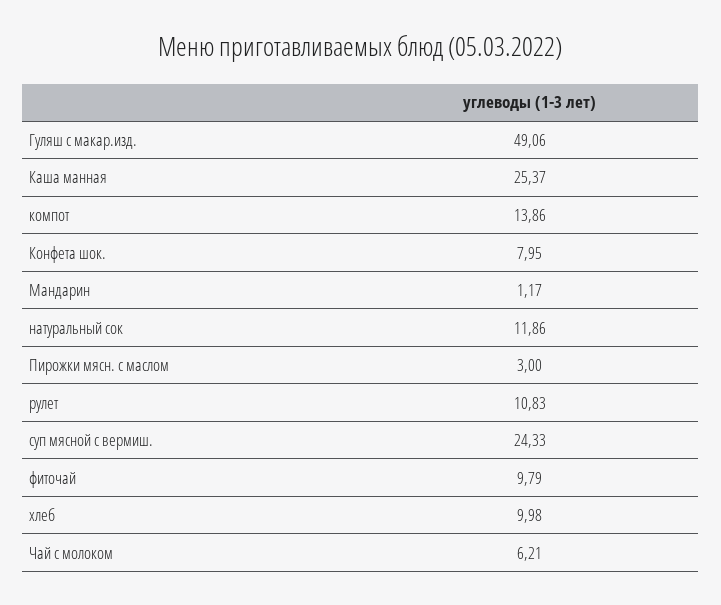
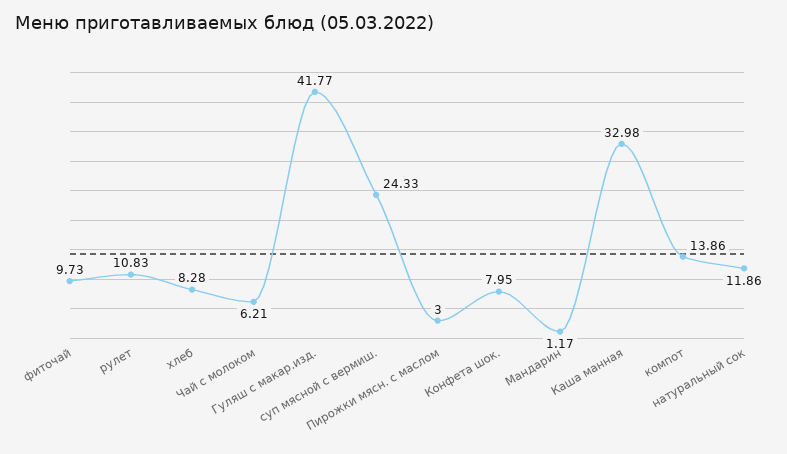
  {
-   "Гуляш с макар.изд.": 49.06,
+   "Гуляш с макар.изд.": 41.77,
-   "Каша манная": 25.37,
+   "Каша манная": 32.98,
    "компот": 13.86,
    "Конфета шок.": 7.95,
    "Мандарин": 1.17,
    "натуральный сок": 11.86,
    "Пирожки мясн. с маслом": 3,
    "рулет": 10.83,
    "суп мясной с вермиш.": 24.33,
-   "фиточай": 9.79,
+   "фиточай": 9.73,
-   "хлеб": 9.98,
+   "хлеб": 8.28,
    "Чай с молоком": 6.21
  }

